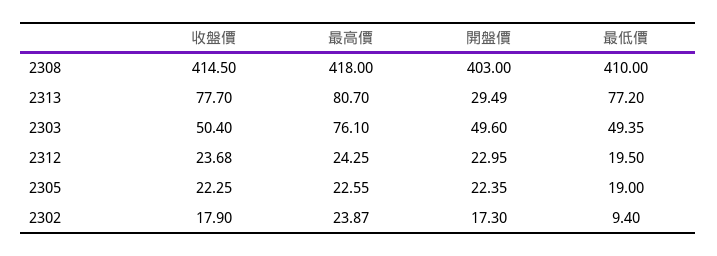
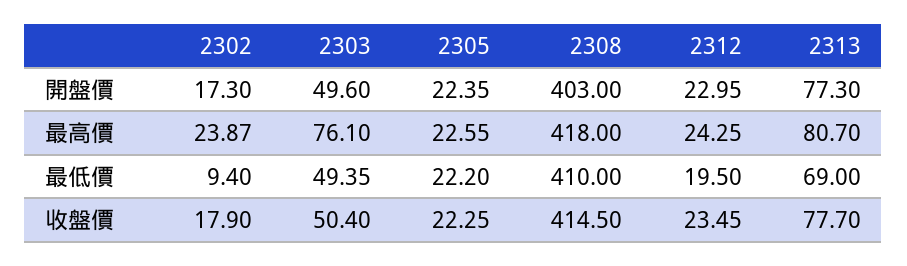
  {
    "收盤價": {
      "2308": 414.5,
      "2313": 77.7,
      "2303": 50.4,
-     "2312": 23.68,
+     "2312": 23.45,
      "2305": 22.25,
      "2302": 17.9
    },
    "最高價": {
      "2308": 418,
      "2313": 80.7,
      "2303": 76.1,
      "2312": 24.25,
      "2305": 22.55,
      "2302": 23.87
    },
    "開盤價": {
      "2308": 403,
-     "2313": 29.49,
+     "2313": 77.3,
      "2303": 49.6,
      "2312": 22.95,
      "2305": 22.35,
      "2302": 17.3
    },
    "最低價": {
      "2308": 410,
-     "2313": 77.2,
+     "2313": 69,
      "2303": 49.35,
      "2312": 19.5,
-     "2305": 19,
+     "2305": 22.2,
      "2302": 9.4
    }
  }

